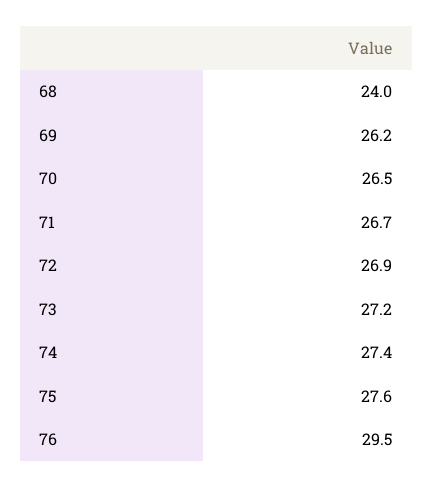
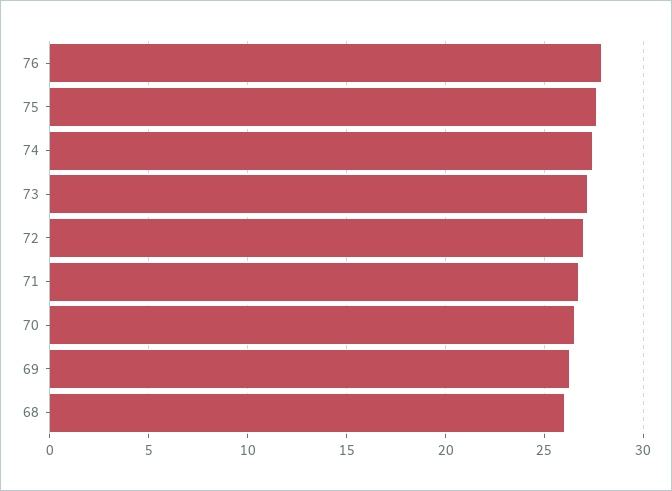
  {
-   "68": 24,
+   "68": 26,
    "69": 26.2,
    "70": 26.5,
    "71": 26.7,
    "72": 26.9,
    "73": 27.2,
    "74": 27.4,
    "75": 27.6,
-   "76": 29.5
+   "76": 28
  }

